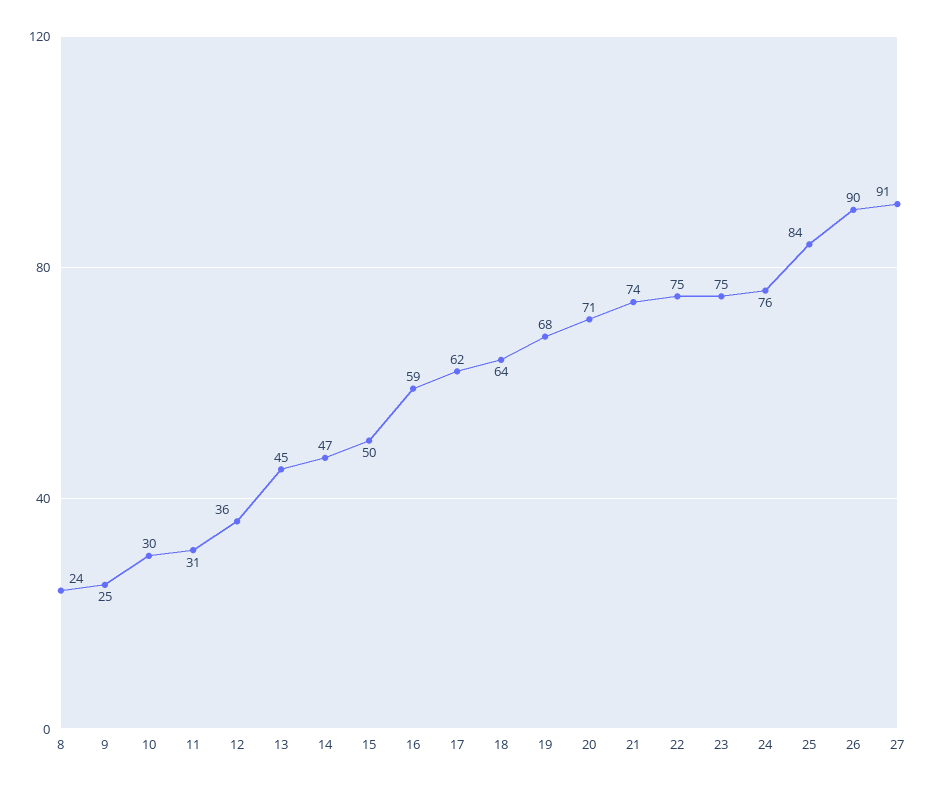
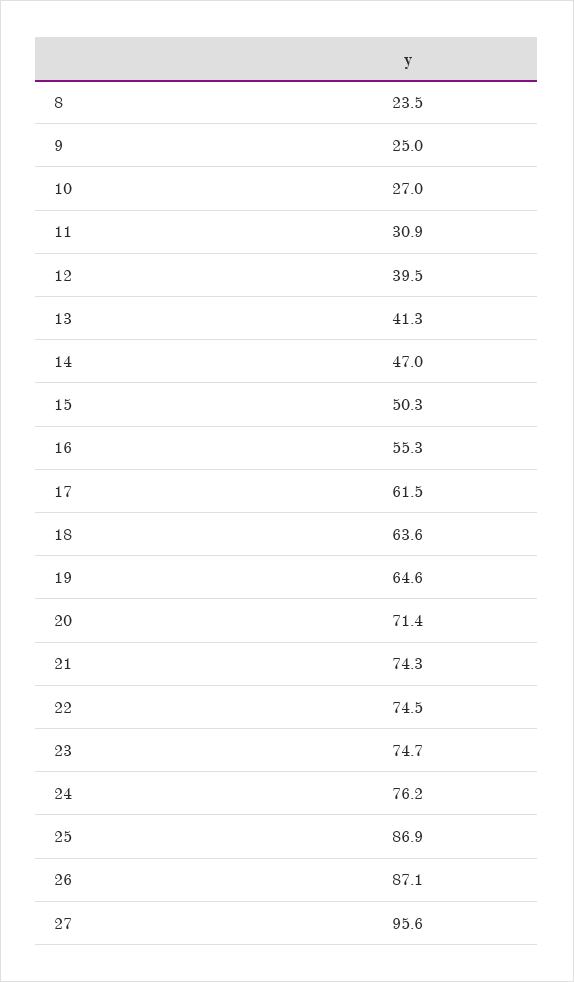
  {
    "8": 23.5,
    "9": 25,
-   "10": 30,
+   "10": 27,
    "11": 30.9,
-   "12": 36,
+   "12": 39.5,
-   "13": 45,
+   "13": 41.3,
    "14": 47,
    "15": 50.3,
-   "16": 59,
+   "16": 55.3,
    "17": 61.5,
    "18": 63.6,
-   "19": 68,
+   "19": 64.6,
    "20": 71.4,
    "21": 74.3,
    "22": 74.5,
    "23": 74.7,
    "24": 76.2,
-   "25": 84,
+   "25": 86.9,
-   "26": 90,
+   "26": 87.1,
-   "27": 91
+   "27": 95.6
  }

